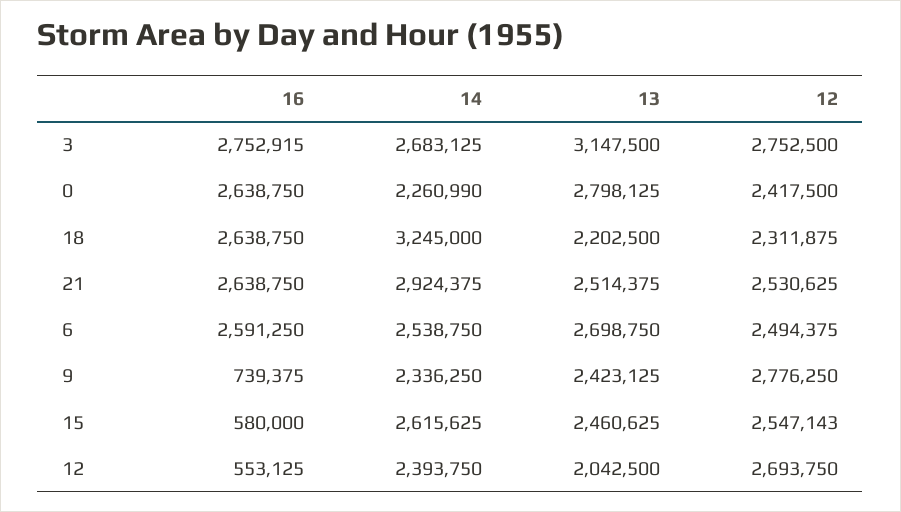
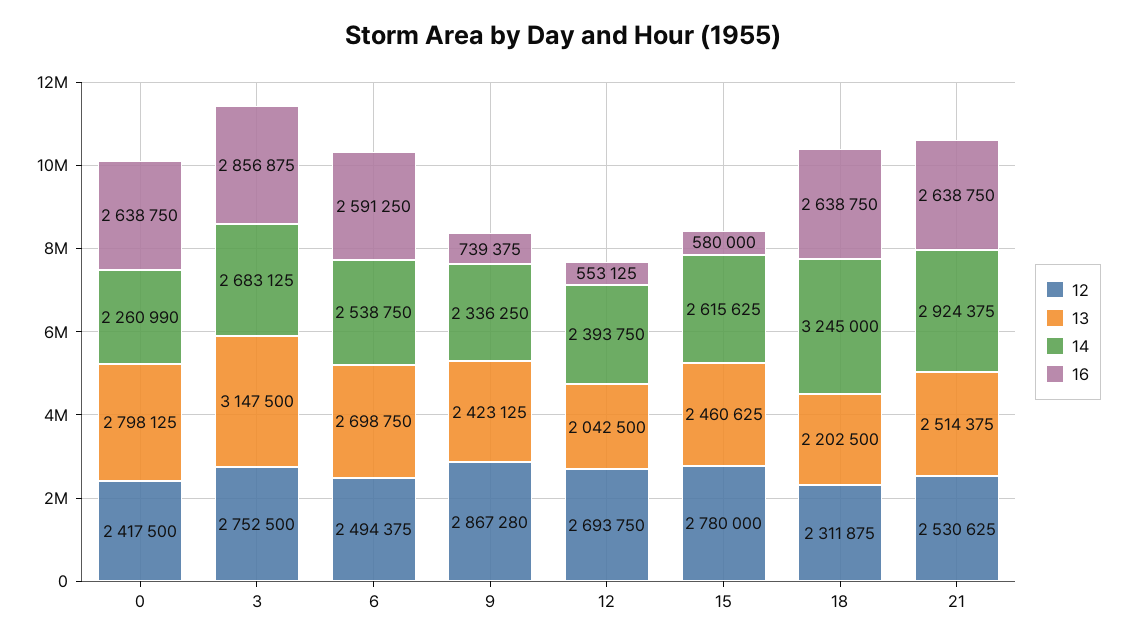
  {
    "16": {
-     "3": 2752915,
+     "3": 2856875,
      "0": 2638750,
      "18": 2638750,
      "21": 2638750,
      "6": 2591250,
      "9": 739375,
      "15": 580000,
      "12": 553125
    },
    "14": {
      "3": 2683125,
      "0": 2260990,
      "18": 3245000,
      "21": 2924375,
      "6": 2538750,
      "9": 2336250,
      "15": 2615625,
      "12": 2393750
    },
    "13": {
      "3": 3147500,
      "0": 2798125,
      "18": 2202500,
      "21": 2514375,
      "6": 2698750,
      "9": 2423125,
      "15": 2460625,
      "12": 2042500
    },
    "12": {
      "3": 2752500,
      "0": 2417500,
      "18": 2311875,
      "21": 2530625,
      "6": 2494375,
-     "9": 2776250,
+     "9": 2867280,
-     "15": 2547143,
+     "15": 2780000,
      "12": 2693750
    }
  }

